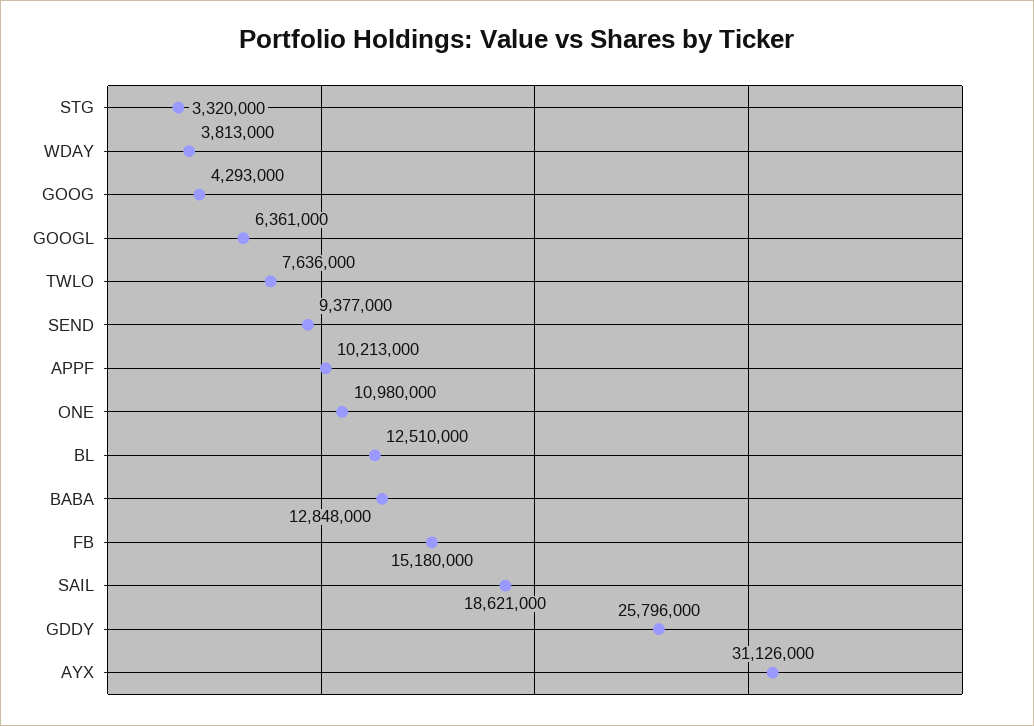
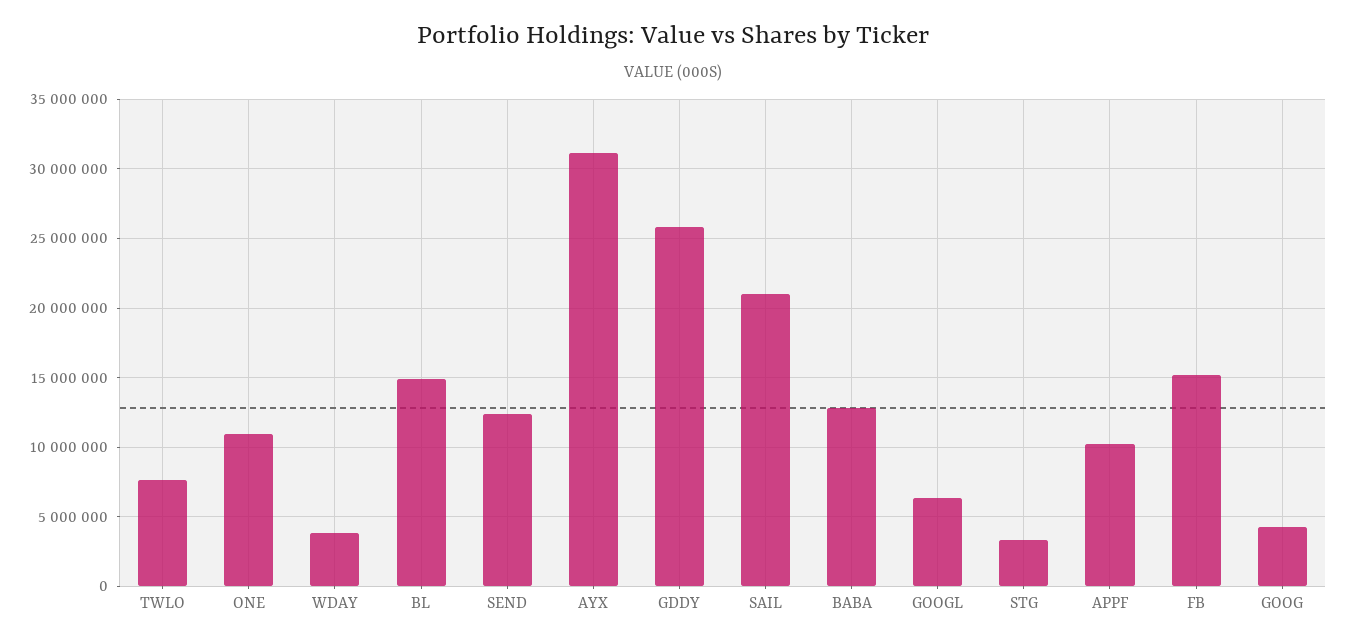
  {
    "STG": 3320000,
    "WDAY": 3813000,
    "GOOG": 4293000,
    "GOOGL": 6361000,
    "TWLO": 7636000,
-   "SEND": 9377000,
+   "SEND": 12500000,
    "APPF": 10213000,
    "ONE": 10980000,
-   "BL": 12510000,
+   "BL": 15000000,
    "BABA": 12848000,
    "FB": 15180000,
-   "SAIL": 18621000,
+   "SAIL": 21000000,
    "GDDY": 25796000,
    "AYX": 31126000
  }

